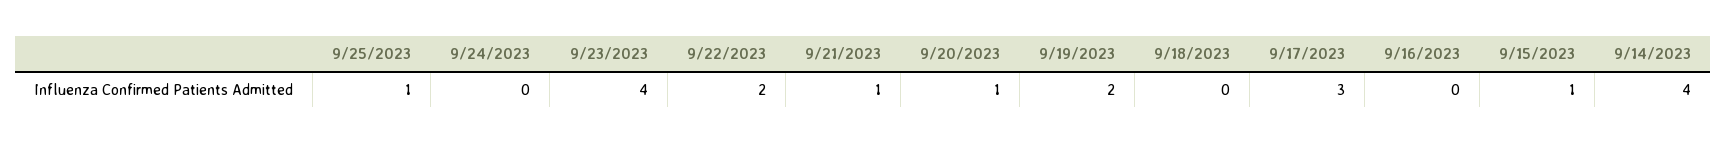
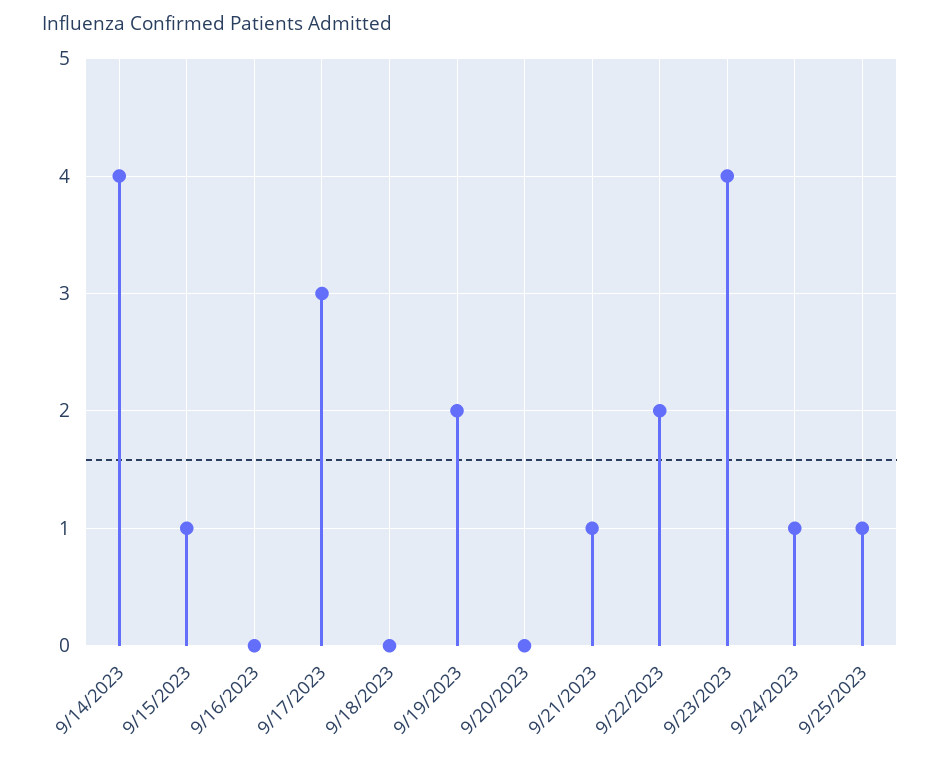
  {
    "9/25/2023": 1,
-   "9/24/2023": 0,
+   "9/24/2023": 1,
    "9/23/2023": 4,
    "9/22/2023": 2,
    "9/21/2023": 1,
-   "9/20/2023": 1,
+   "9/20/2023": 0,
    "9/19/2023": 2,
    "9/18/2023": 0,
    "9/17/2023": 3,
    "9/16/2023": 0,
    "9/15/2023": 1,
    "9/14/2023": 4
  }

